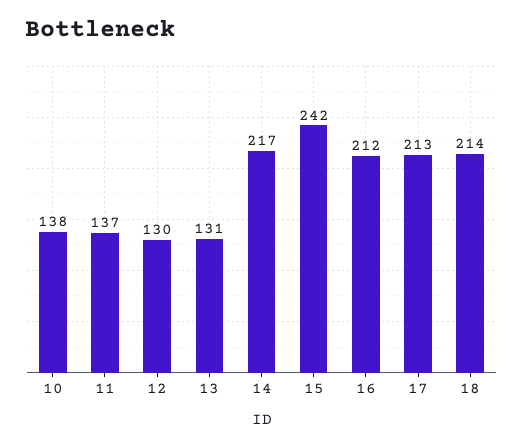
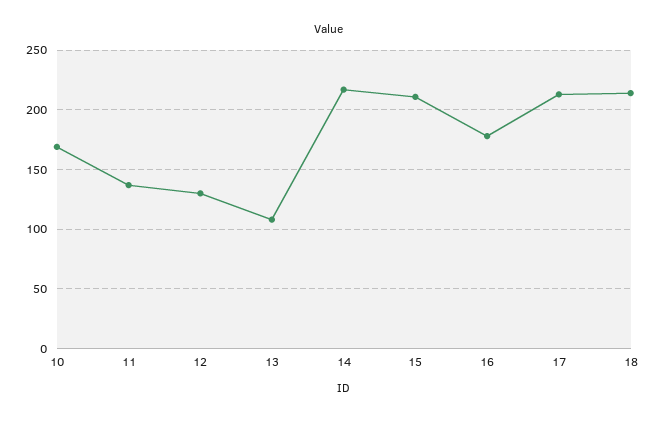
  {
-   "10": 138,
+   "10": 170,
    "11": 137,
    "12": 130,
-   "13": 131,
+   "13": 110,
    "14": 217,
-   "15": 242,
+   "15": 210,
-   "16": 212,
+   "16": 180,
    "17": 213,
    "18": 214
  }

